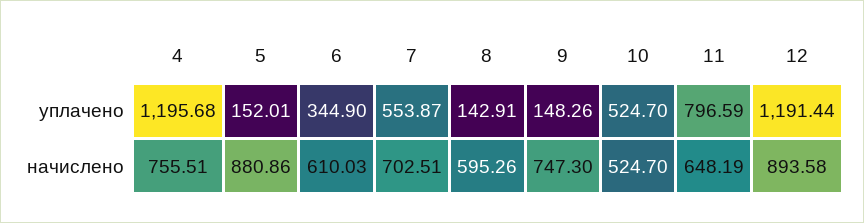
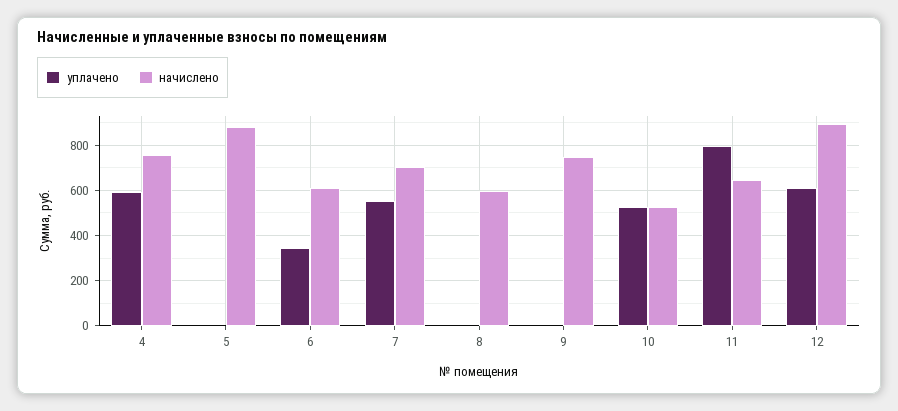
  {
    "уплачено": {
-     "4": 1195.68,
+     "4": 600,
-     "5": 152.01,
+     "5": 0,
      "6": 344.9,
      "7": 553.87,
-     "8": 142.91,
+     "8": 0,
-     "9": 148.26,
+     "9": 0,
      "10": 524.7,
      "11": 796.59,
-     "12": 1191.44
+     "12": 600
    },
    "начислено": {
      "4": 755.51,
      "5": 880.86,
      "6": 610.03,
      "7": 702.51,
      "8": 595.26,
      "9": 747.3,
      "10": 524.7,
      "11": 648.19,
      "12": 893.58
    }
  }

